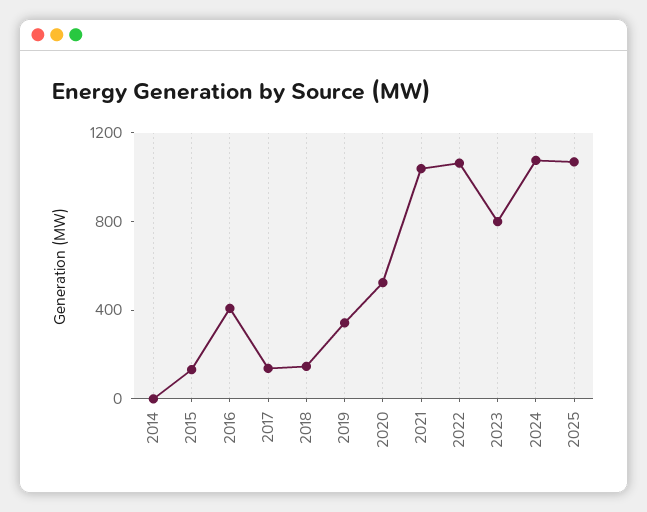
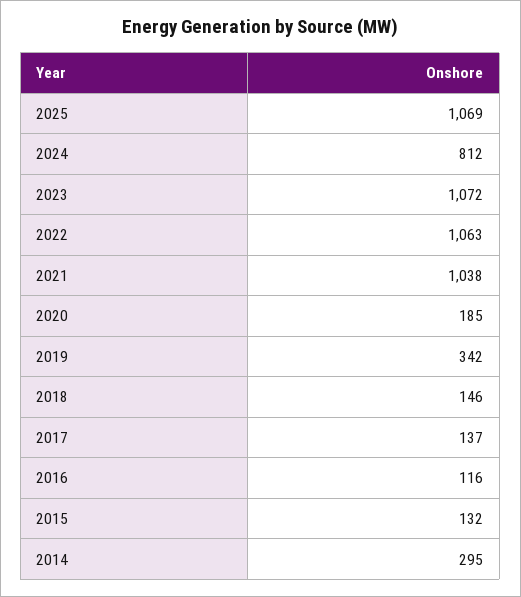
  {
-   "2014": 0,
+   "2014": 295,
    "2015": 132,
-   "2016": 400,
+   "2016": 116,
    "2017": 137,
    "2018": 146,
    "2019": 342,
-   "2020": 500,
+   "2020": 185,
    "2021": 1038,
    "2022": 1063,
-   "2023": 800,
+   "2023": 1072,
-   "2024": 1100,
+   "2024": 812,
    "2025": 1069
  }

